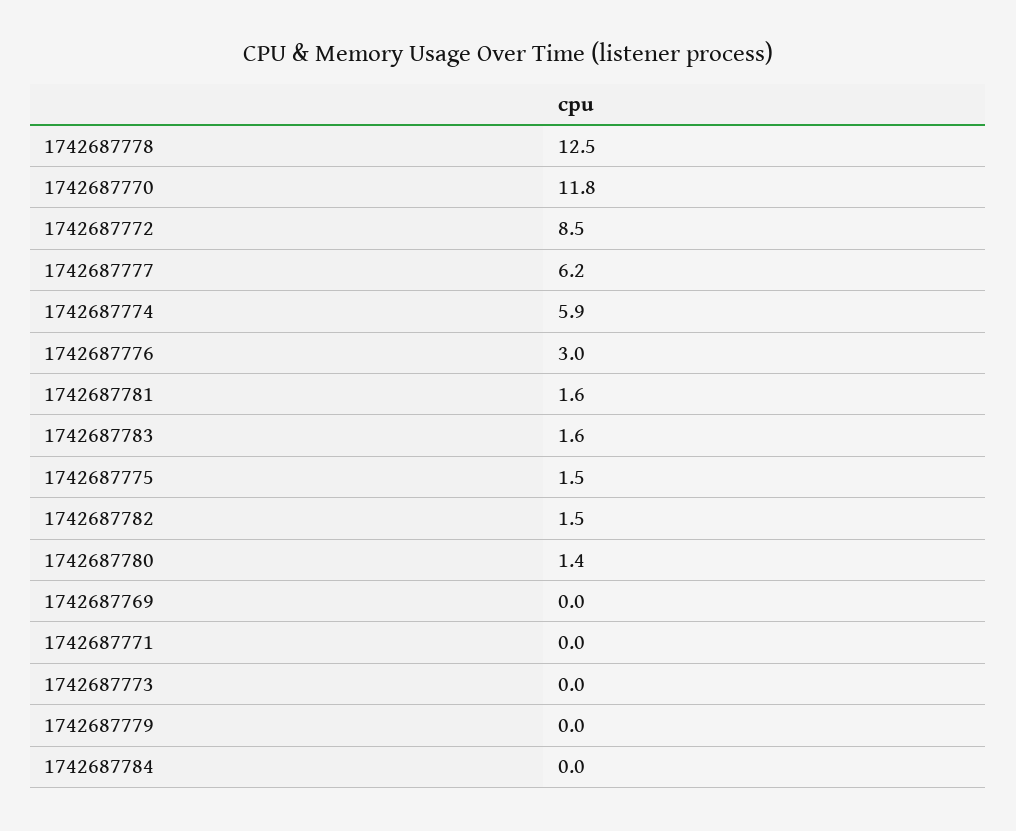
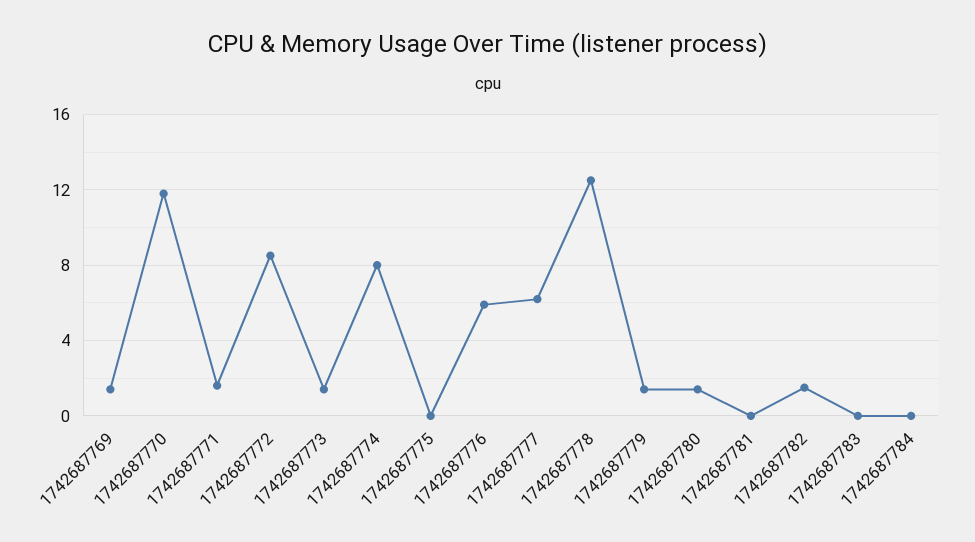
  {
    "1742687778": 12.5,
    "1742687770": 11.8,
    "1742687772": 8.5,
    "1742687777": 6.2,
-   "1742687774": 5.9,
+   "1742687774": 8,
-   "1742687776": 3,
+   "1742687776": 6,
-   "1742687781": 1.6,
+   "1742687781": 0,
-   "1742687783": 1.6,
+   "1742687783": 0,
-   "1742687775": 1.5,
+   "1742687775": 0,
    "1742687782": 1.5,
    "1742687780": 1.4,
-   "1742687769": 0,
+   "1742687769": 1.5,
-   "1742687771": 0,
+   "1742687771": 1.5,
-   "1742687773": 0,
+   "1742687773": 1.5,
-   "1742687779": 0,
+   "1742687779": 1.5,
    "1742687784": 0
  }

